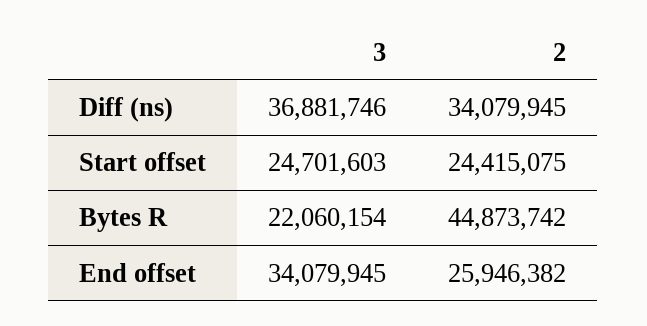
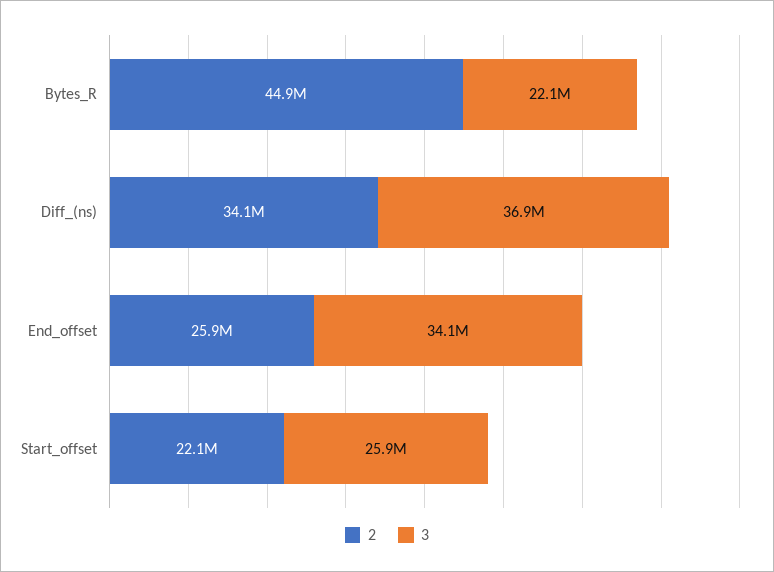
  {
    "3": {
      "Diff (ns)": 36881746,
-     "Start offset": 24701603,
+     "Start offset": 25900000,
      "Bytes R": 22060154,
      "End offset": 34079945
    },
    "2": {
      "Diff (ns)": 34079945,
-     "Start offset": 24415075,
+     "Start offset": 22100000,
      "Bytes R": 44873742,
      "End offset": 25946382
    }
  }

